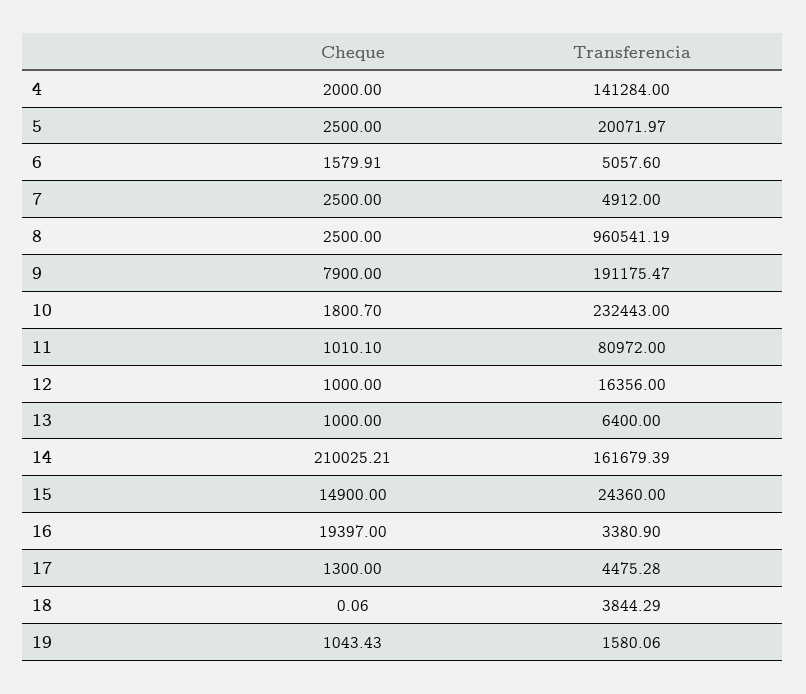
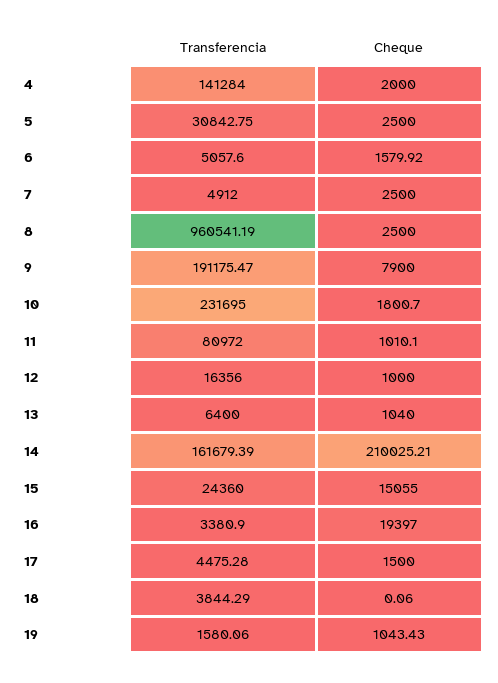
  {
    "Cheque": {
      "4": 2000,
      "5": 2500,
-     "6": 1579.91,
+     "6": 1579.92,
      "7": 2500,
      "8": 2500,
      "9": 7900,
      "10": 1800.7,
      "11": 1010.1,
      "12": 1000,
-     "13": 1000,
+     "13": 1040,
      "14": 210025.21,
-     "15": 14900,
+     "15": 15055,
      "16": 19397,
-     "17": 1300,
+     "17": 1500,
      "18": 0.06,
      "19": 1043.43
    },
    "Transferencia": {
      "4": 141284,
-     "5": 20071.97,
+     "5": 30842.75,
      "6": 5057.6,
      "7": 4912,
      "8": 960541.19,
      "9": 191175.47,
-     "10": 232443,
+     "10": 231695,
      "11": 80972,
      "12": 16356,
      "13": 6400,
      "14": 161679.39,
      "15": 24360,
      "16": 3380.9,
      "17": 4475.28,
      "18": 3844.29,
      "19": 1580.06
    }
  }

